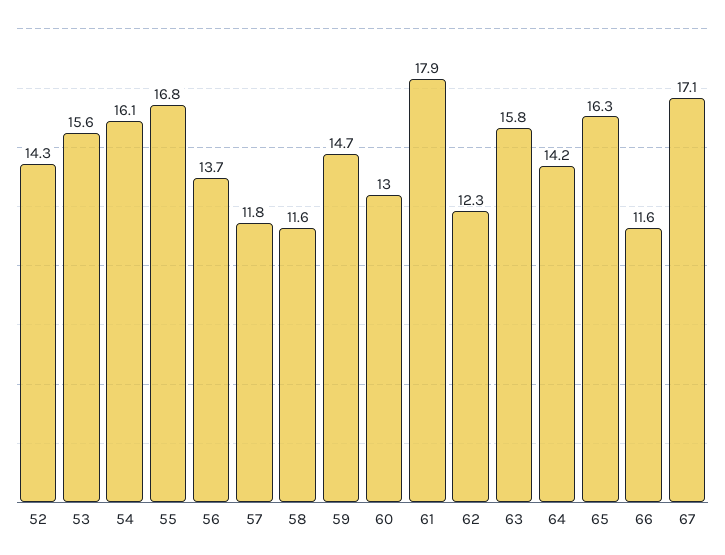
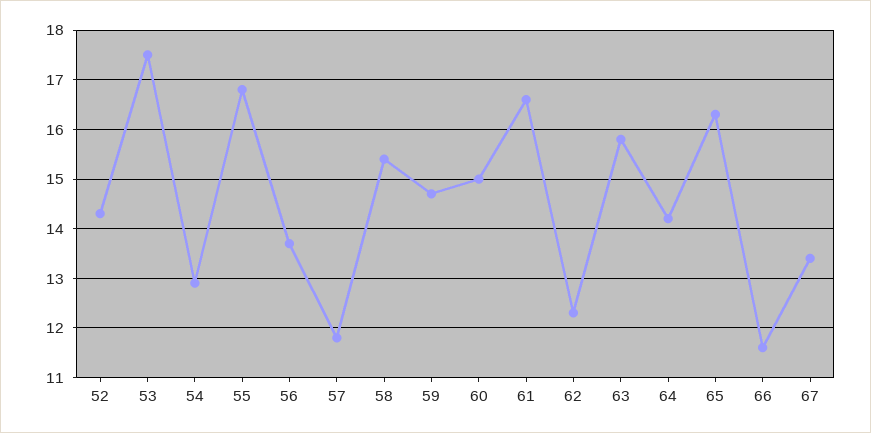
  {
    "52": 14.3,
-   "53": 15.6,
+   "53": 17.5,
-   "54": 16.1,
+   "54": 13,
    "55": 16.8,
    "56": 13.7,
    "57": 11.8,
-   "58": 11.6,
+   "58": 15.5,
    "59": 14.7,
-   "60": 13,
+   "60": 15,
-   "61": 17.9,
+   "61": 16.5,
    "62": 12.3,
    "63": 15.8,
    "64": 14.2,
    "65": 16.3,
    "66": 11.6,
-   "67": 17.1
+   "67": 13.5
  }

